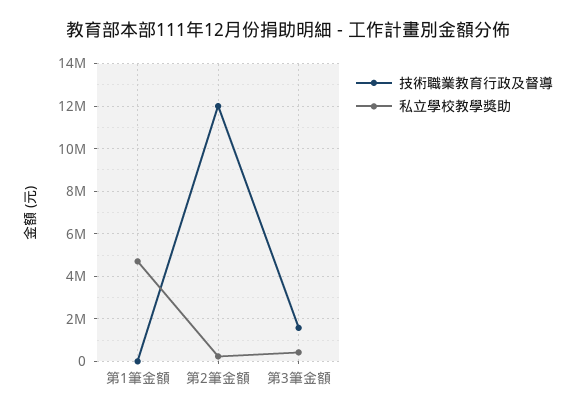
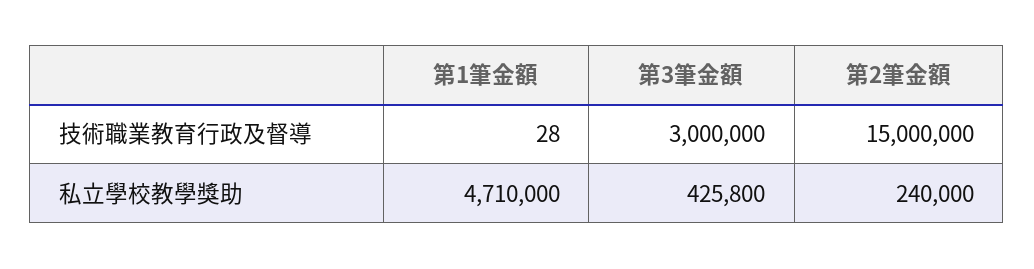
  {
    "技術職業教育行政及督導": {
      "第1筆金額": 28,
-     "第2筆金額": 12000000,
+     "第2筆金額": 15000000,
-     "第3筆金額": 1500000
+     "第3筆金額": 3000000
    },
    "私立學校教學獎助": {
      "第1筆金額": 4710000,
      "第2筆金額": 240000,
      "第3筆金額": 425800
    }
  }

